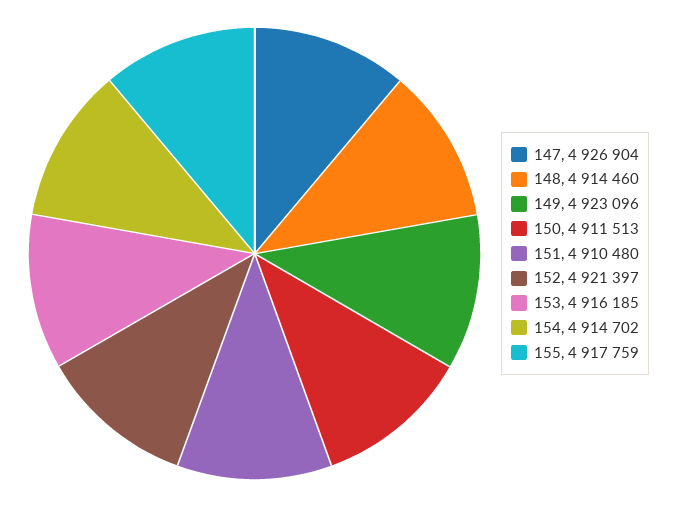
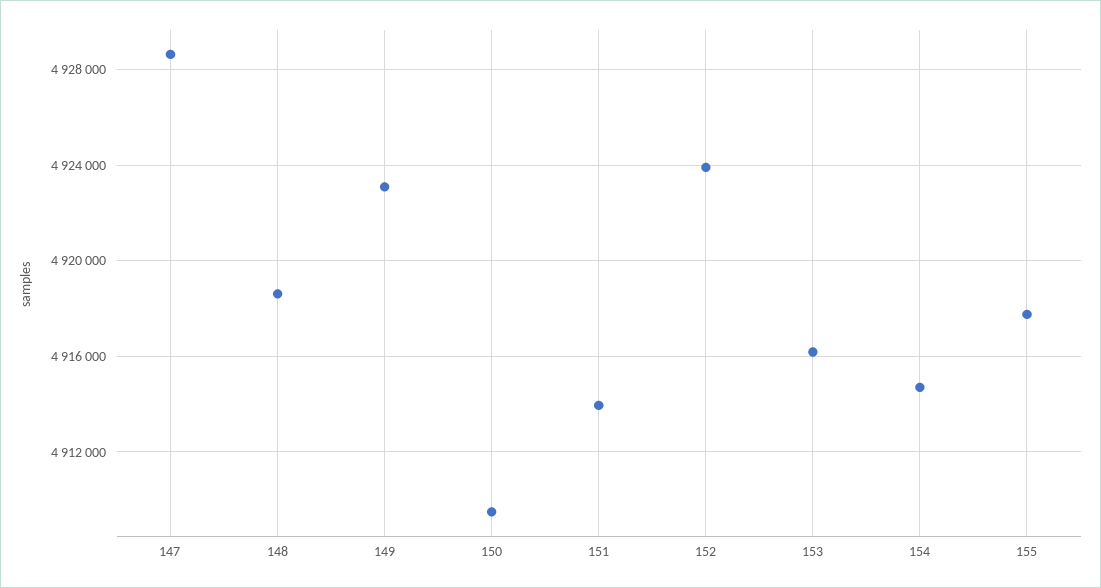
  {
-   "147": 4926904,
+   "147": 4928500,
-   "148": 4914460,
+   "148": 4918500,
    "149": 4923096,
-   "150": 4911513,
+   "150": 4909500,
-   "151": 4910480,
+   "151": 4914000,
-   "152": 4921397,
+   "152": 4924000,
    "153": 4916185,
    "154": 4914702,
    "155": 4917759
  }

